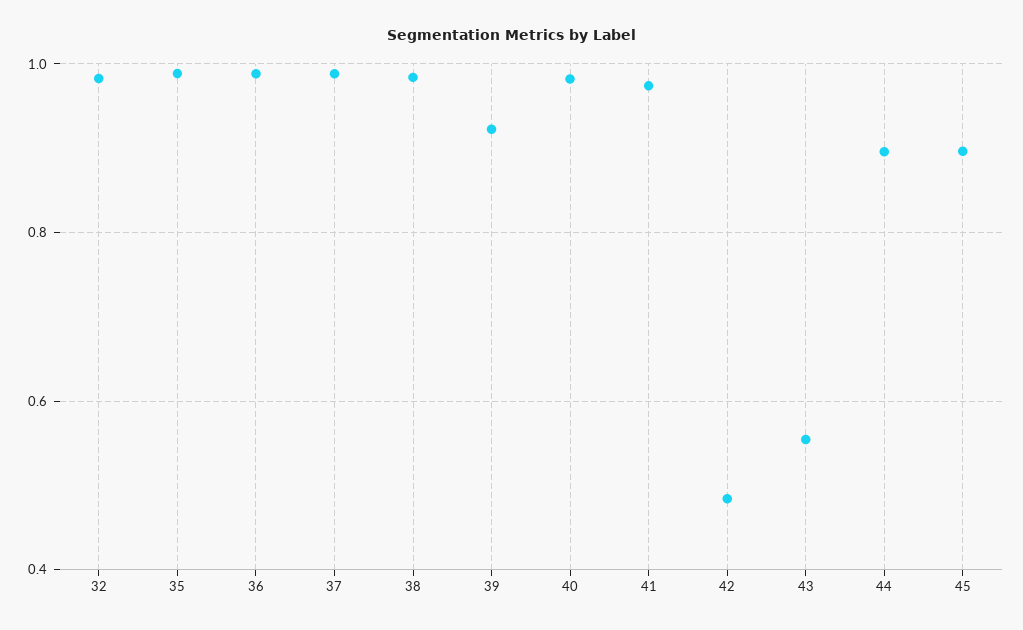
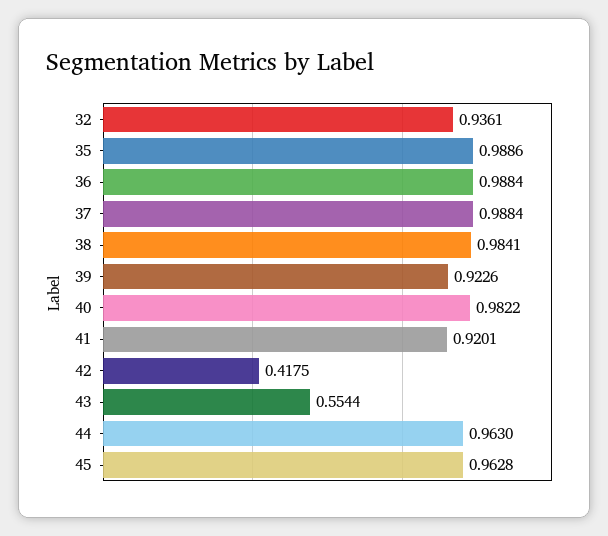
  {
-   "32": 0.98,
+   "32": 0.9361,
    "35": 0.9886,
    "36": 0.9884,
    "37": 0.9884,
    "38": 0.9841,
    "39": 0.9226,
    "40": 0.9822,
-   "41": 0.98,
+   "41": 0.9201,
-   "42": 0.48,
+   "42": 0.4175,
    "43": 0.5544,
-   "44": 0.9,
+   "44": 0.963,
-   "45": 0.9
+   "45": 0.9628
  }

